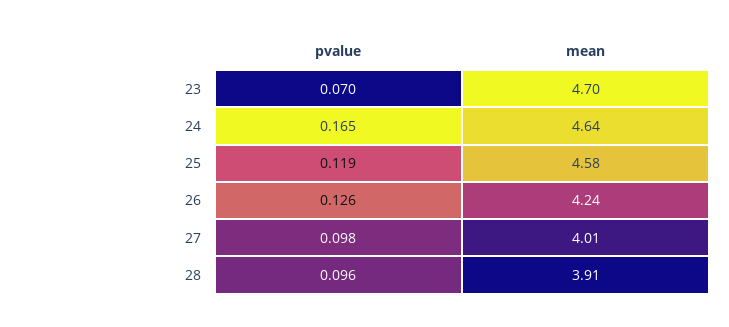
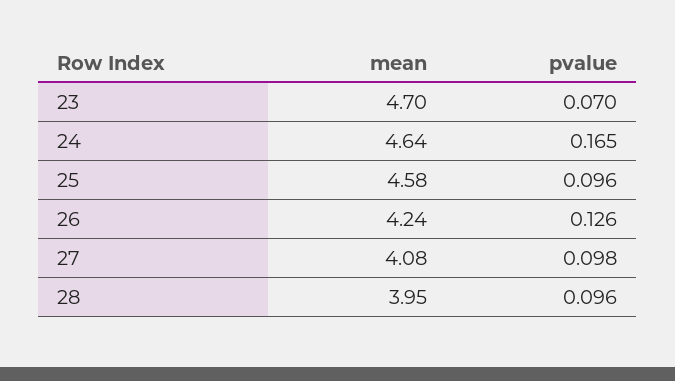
  {
    "pvalue": {
      "23": 0.07,
      "24": 0.165,
-     "25": 0.119,
+     "25": 0.096,
      "26": 0.126,
      "27": 0.098,
      "28": 0.096
    },
    "mean": {
      "23": 4.7,
      "24": 4.64,
      "25": 4.58,
      "26": 4.24,
-     "27": 4.01,
+     "27": 4.08,
-     "28": 3.91
+     "28": 3.95
    }
  }

